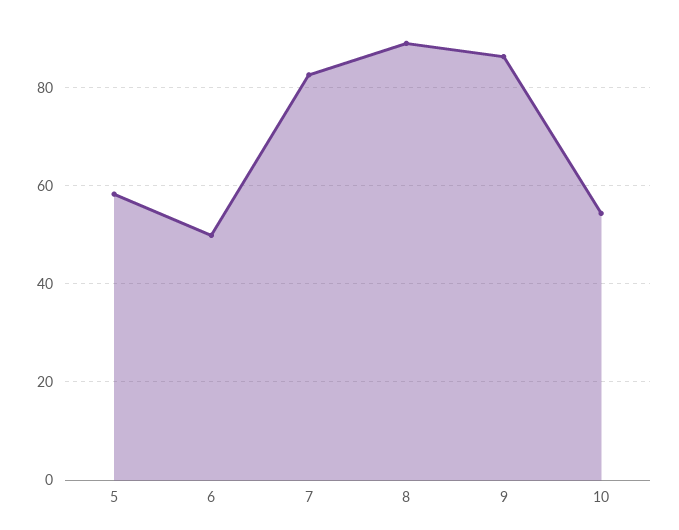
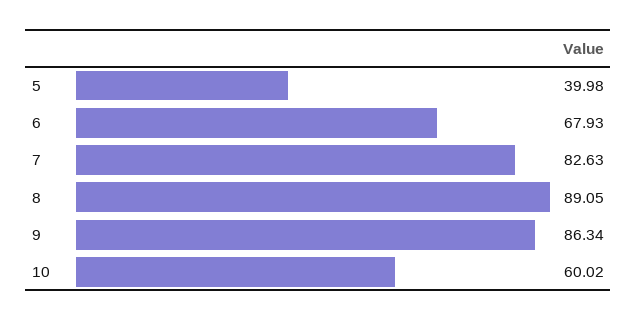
  {
-   "5": 58,
+   "5": 39.98,
-   "6": 50,
+   "6": 67.93,
    "7": 82.63,
    "8": 89.05,
    "9": 86.34,
-   "10": 54
+   "10": 60.02
  }

